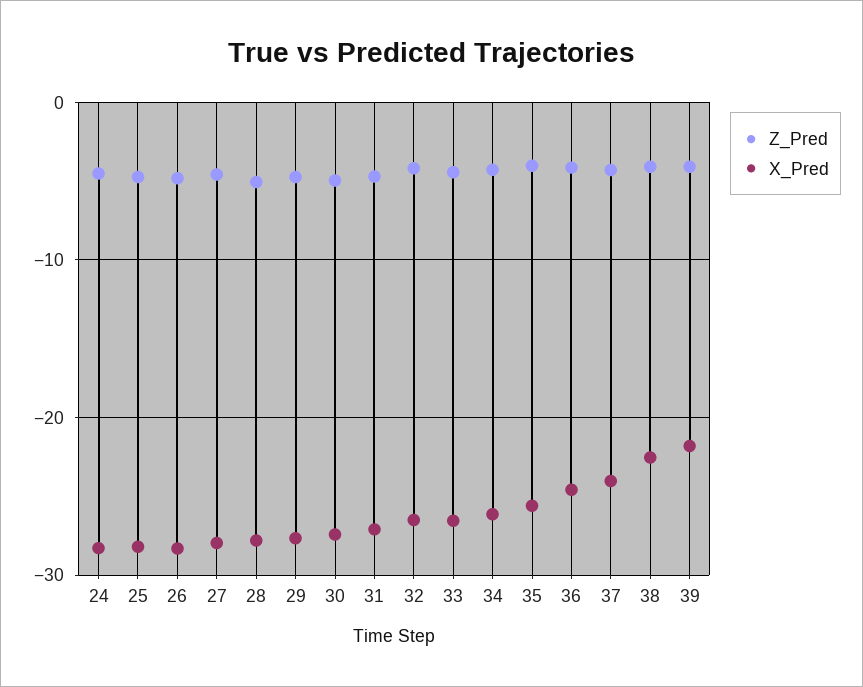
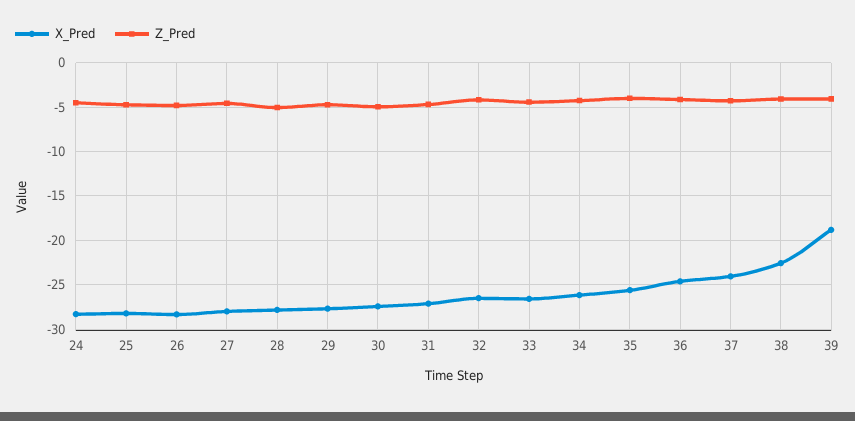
  {
    "Z_Pred": {
      "24": -5,
      "25": -5,
      "26": -5,
      "27": -5,
      "28": -5,
      "29": -5,
      "30": -5,
      "31": -5,
      "32": -4,
      "33": -4,
      "34": -4,
      "35": -4,
      "36": -4,
      "37": -4,
      "38": -4,
      "39": -4
    },
    "X_Pred": {
      "24": -28,
      "25": -28,
      "26": -28,
      "27": -28,
      "28": -28,
      "29": -28,
      "30": -27,
      "31": -27,
      "32": -27,
      "33": -27,
      "34": -26,
      "35": -26,
      "36": -25,
      "37": -24,
      "38": -23,
-     "39": -22
+     "39": -19
    }
  }

